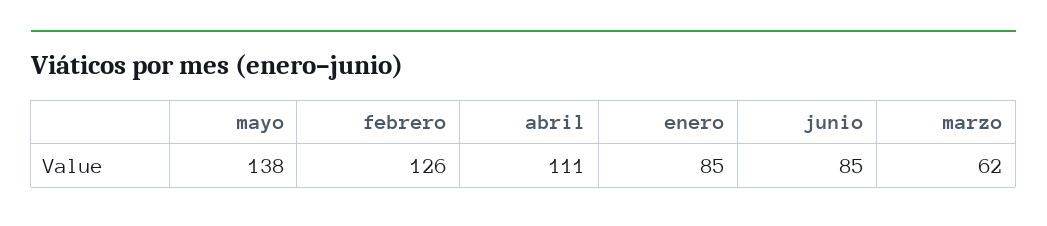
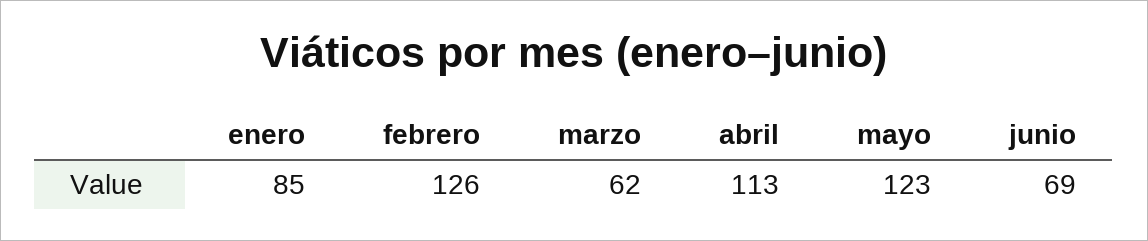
  {
-   "mayo": 138,
+   "mayo": 123,
    "febrero": 126,
-   "abril": 111,
+   "abril": 113,
    "enero": 85,
-   "junio": 85,
+   "junio": 69,
    "marzo": 62
  }

